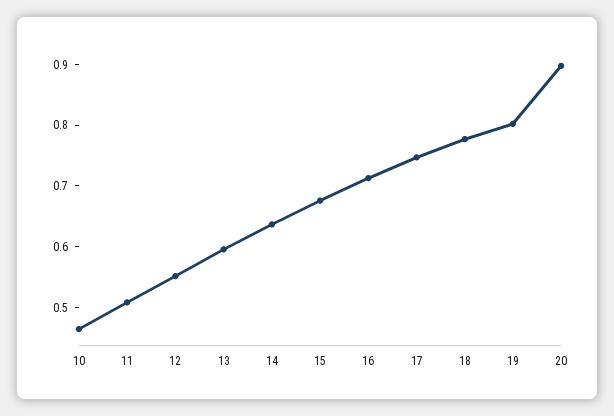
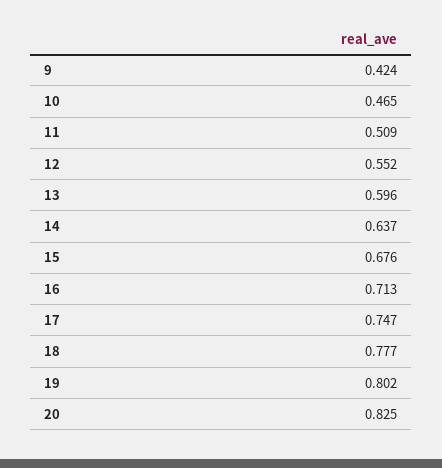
  {
    "10": 0.465,
    "11": 0.509,
    "12": 0.552,
    "13": 0.596,
    "14": 0.637,
    "15": 0.676,
    "16": 0.713,
    "17": 0.747,
    "18": 0.777,
    "19": 0.802,
-   "20": 0.9
+   "20": 0.825,
+   "9": 0.424
  }

